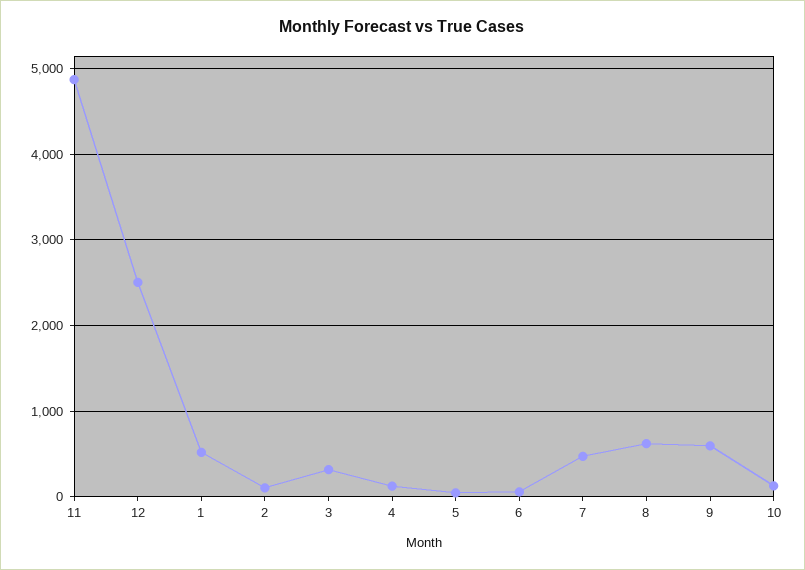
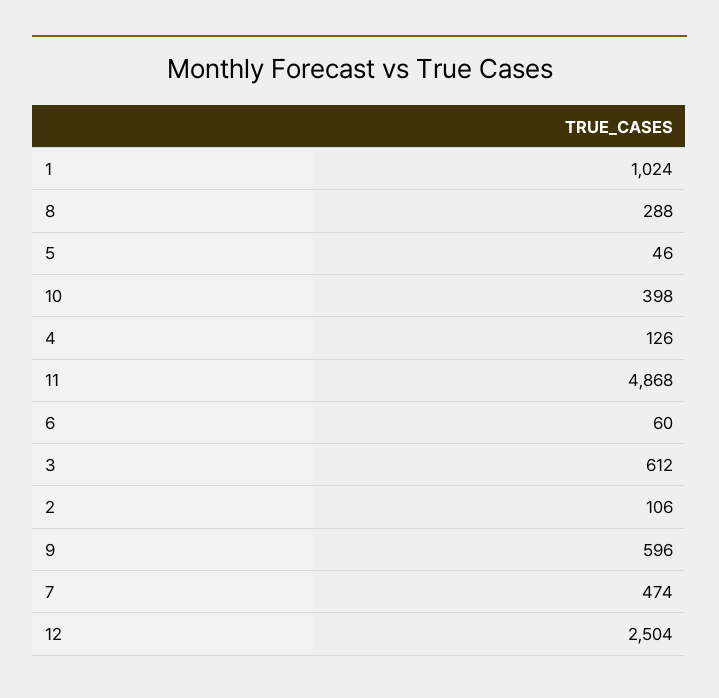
  {
    "11": 4868,
    "12": 2504,
-   "1": 500,
+   "1": 1024,
    "2": 106,
-   "3": 300,
+   "3": 612,
    "4": 126,
    "5": 46,
    "6": 60,
    "7": 474,
-   "8": 600,
+   "8": 288,
    "9": 596,
-   "10": 100
+   "10": 398
  }

